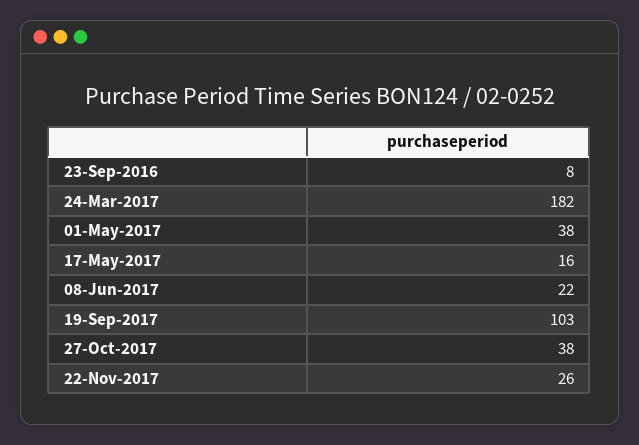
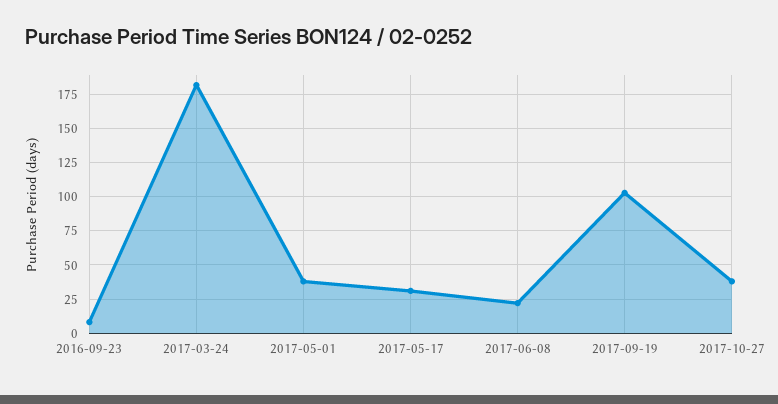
  {
    "23-Sep-2016": 8,
    "24-Mar-2017": 182,
    "01-May-2017": 38,
-   "17-May-2017": 16,
+   "17-May-2017": 30,
    "08-Jun-2017": 22,
    "19-Sep-2017": 103,
-   "27-Oct-2017": 38,
+   "27-Oct-2017": 38
-   "22-Nov-2017": 26
  }

